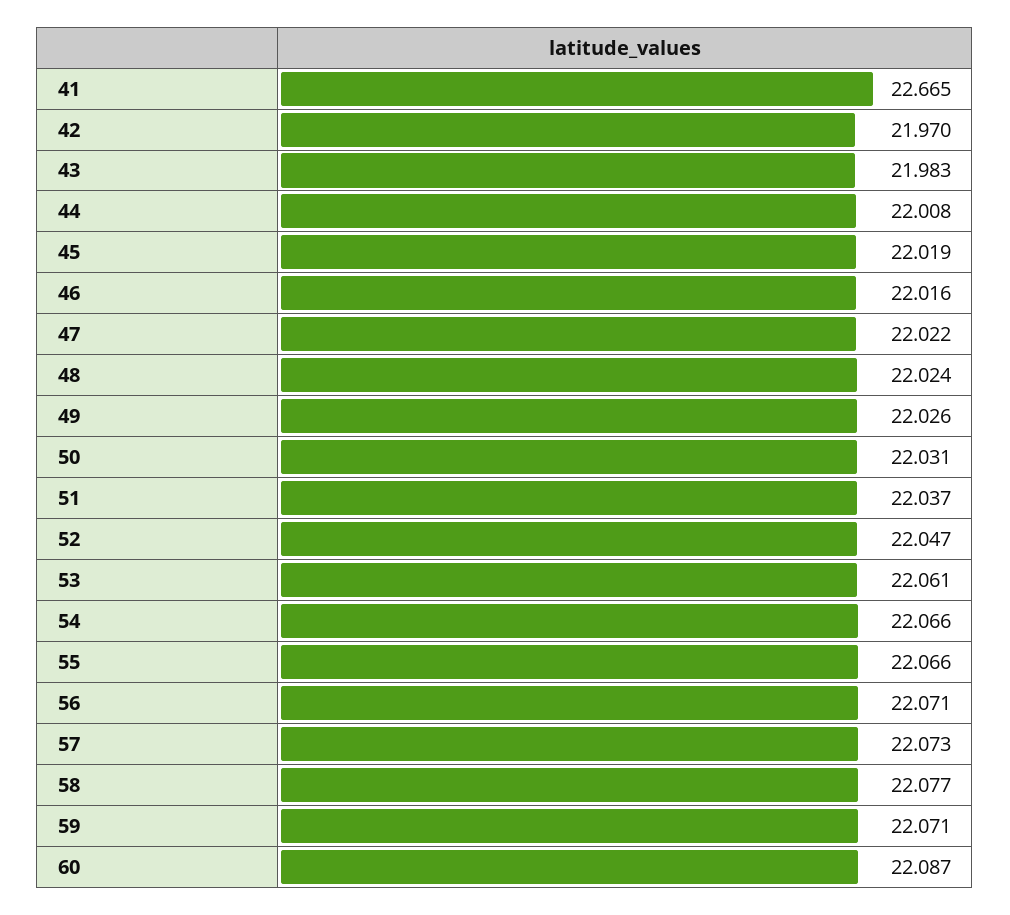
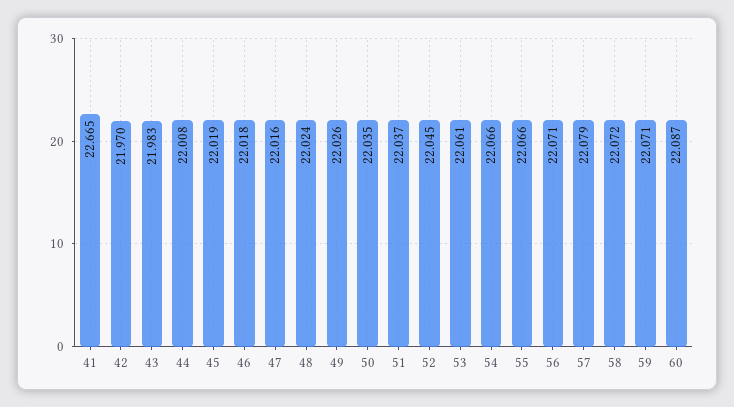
  {
    "41": 22.665,
    "42": 21.97,
    "43": 21.983,
    "44": 22.008,
    "45": 22.019,
-   "46": 22.016,
+   "46": 22.018,
-   "47": 22.022,
+   "47": 22.016,
    "48": 22.024,
    "49": 22.026,
-   "50": 22.031,
+   "50": 22.035,
    "51": 22.037,
-   "52": 22.047,
+   "52": 22.045,
    "53": 22.061,
    "54": 22.066,
    "55": 22.066,
    "56": 22.071,
-   "57": 22.073,
+   "57": 22.079,
-   "58": 22.077,
+   "58": 22.072,
    "59": 22.071,
    "60": 22.087
  }

